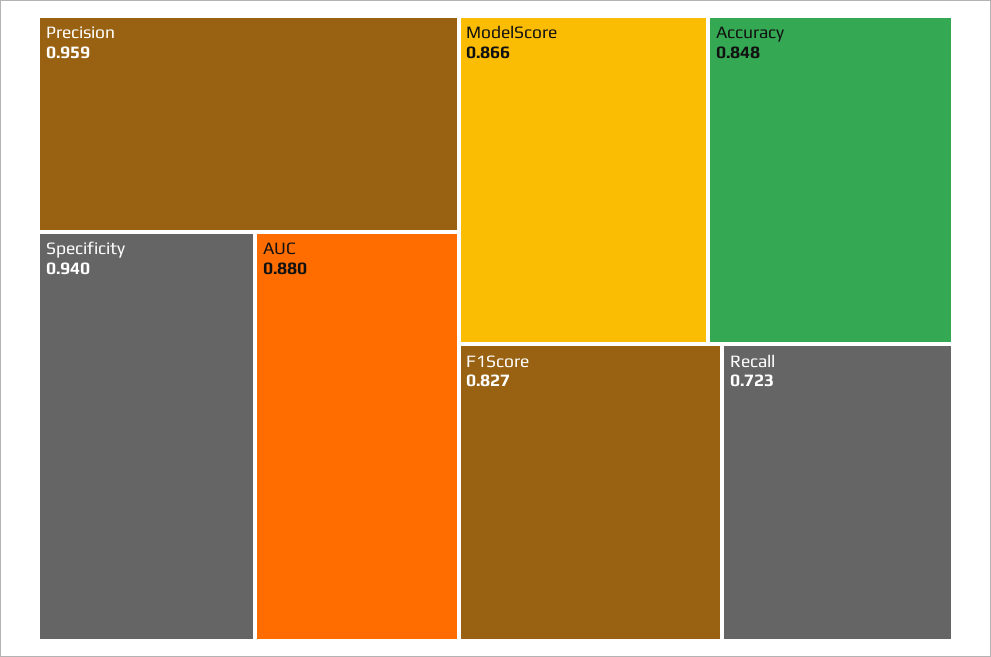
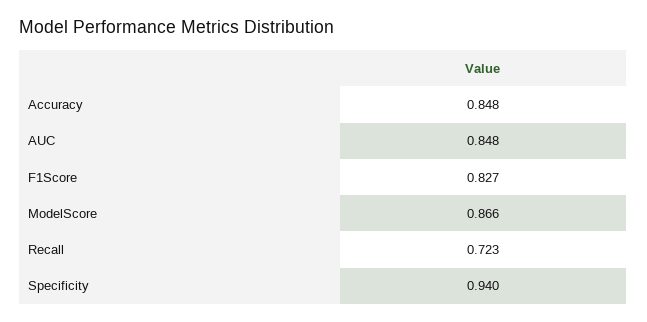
  {
-   "Precision": 0.959,
    "Specificity": 0.94,
-   "AUC": 0.88,
+   "AUC": 0.848,
    "ModelScore": 0.866,
    "Accuracy": 0.848,
    "F1Score": 0.827,
    "Recall": 0.723
  }

